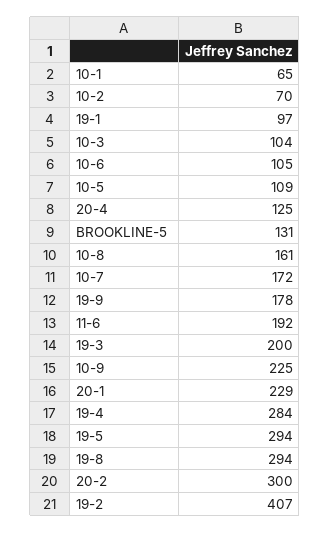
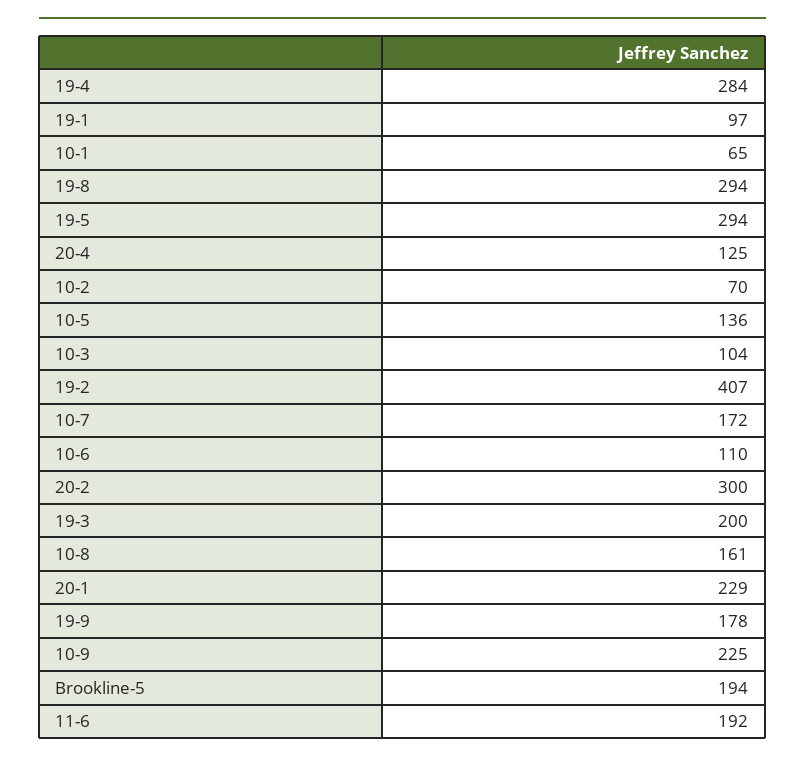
  {
    "10-1": 65,
    "10-2": 70,
    "19-1": 97,
    "10-3": 104,
-   "10-6": 105,
+   "10-6": 110,
-   "10-5": 109,
+   "10-5": 136,
    "20-4": 125,
-   "BROOKLINE-5": 131,
+   "BROOKLINE-5": 194,
    "10-8": 161,
    "10-7": 172,
    "19-9": 178,
    "11-6": 192,
    "19-3": 200,
    "10-9": 225,
    "20-1": 229,
    "19-4": 284,
    "19-5": 294,
    "19-8": 294,
    "20-2": 300,
    "19-2": 407
  }

